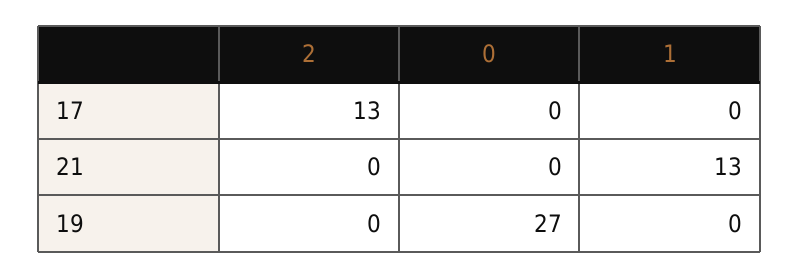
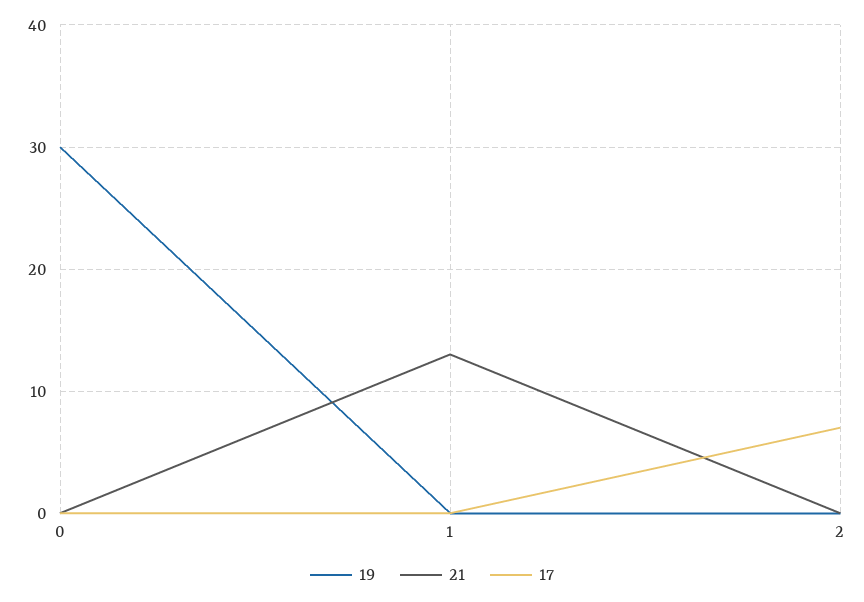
  {
    "17": {
-     "2": 13,
+     "2": 7,
      "0": 0,
      "1": 0
    },
    "21": {
      "2": 0,
      "0": 0,
      "1": 13
    },
    "19": {
      "2": 0,
-     "0": 27,
+     "0": 30,
      "1": 0
    }
  }

